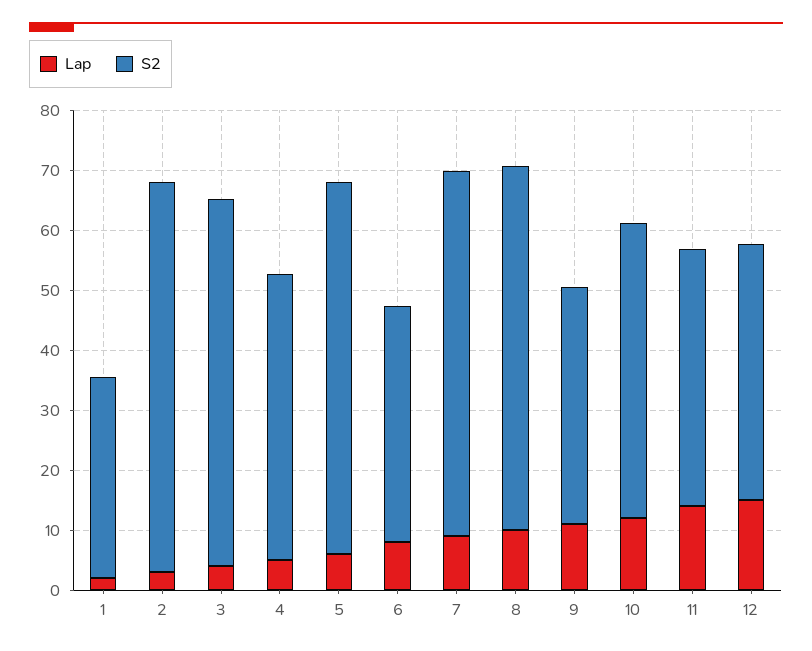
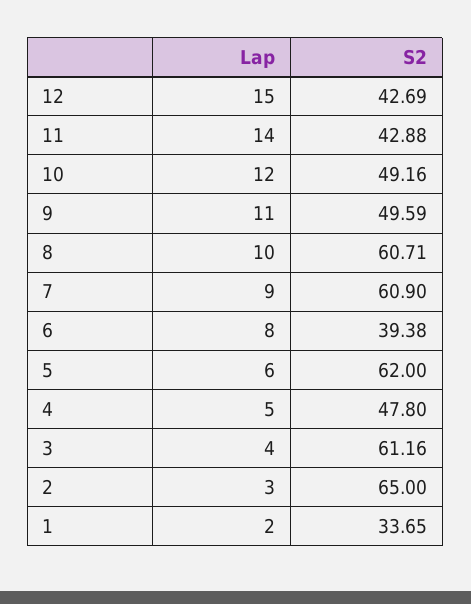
  {
    "Lap": {
      "1": 2,
      "2": 3,
      "3": 4,
      "4": 5,
      "5": 6,
      "6": 8,
      "7": 9,
      "8": 10,
      "9": 11,
      "10": 12,
      "11": 14,
      "12": 15
    },
    "S2": {
      "1": 33.65,
      "2": 65,
      "3": 61.16,
      "4": 47.8,
      "5": 62,
      "6": 39.38,
      "7": 60.9,
      "8": 60.71,
-     "9": 40,
+     "9": 49.59,
      "10": 49.16,
      "11": 42.88,
      "12": 42.69
    }
  }

